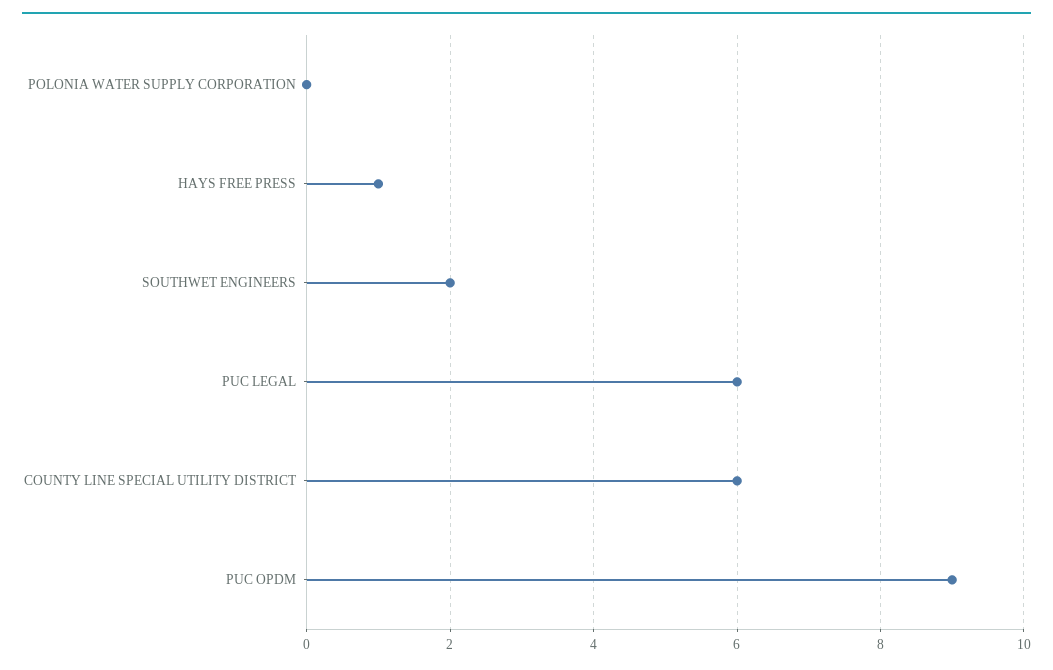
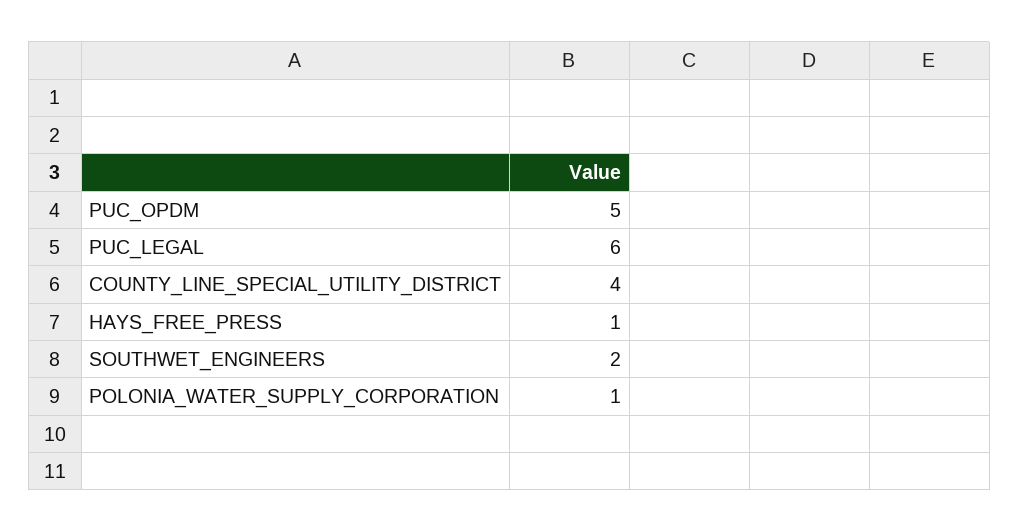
  {
-   "POLONIA WATER SUPPLY CORPORATION": 0,
+   "POLONIA WATER SUPPLY CORPORATION": 1,
    "HAYS FREE PRESS": 1,
    "SOUTHWET ENGINEERS": 2,
    "PUC LEGAL": 6,
-   "COUNTY LINE SPECIAL UTILITY DISTRICT": 6,
+   "COUNTY LINE SPECIAL UTILITY DISTRICT": 4,
-   "PUC OPDM": 9
+   "PUC OPDM": 5
  }

